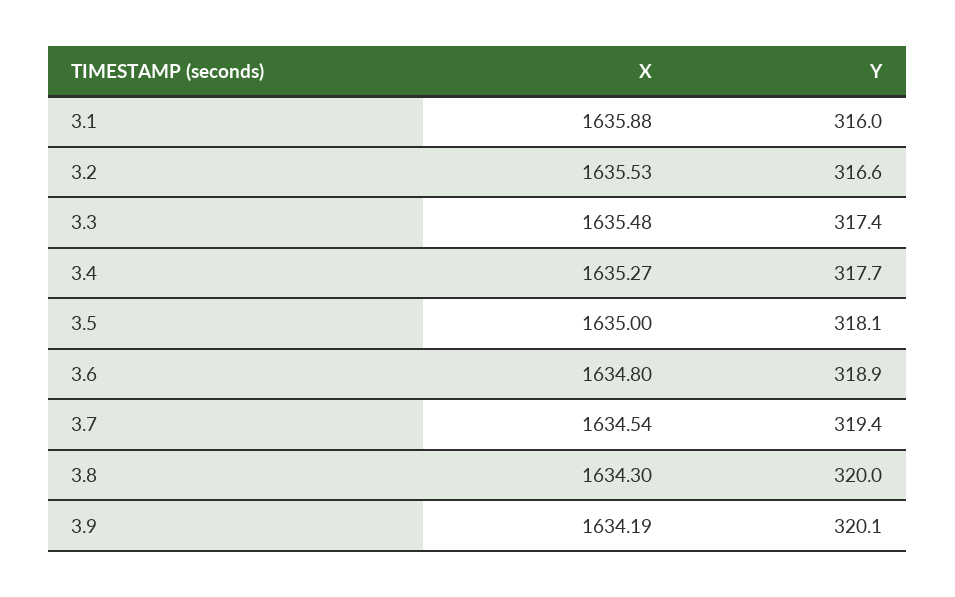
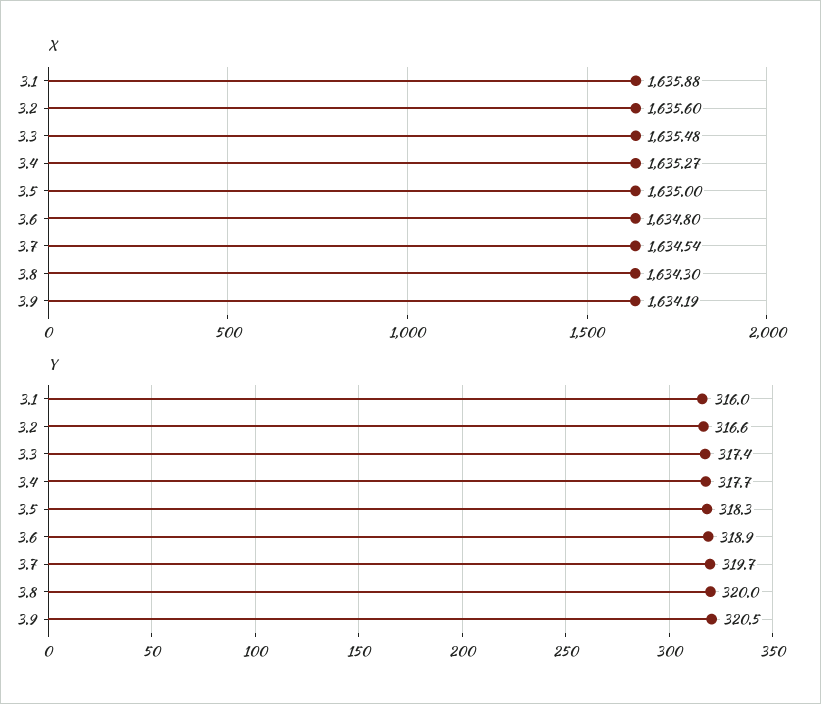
  {
    "X": {
      "3.1": 1635.88,
-     "3.2": 1635.53,
+     "3.2": 1635.6,
      "3.3": 1635.48,
      "3.4": 1635.27,
      "3.5": 1635,
      "3.6": 1634.8,
      "3.7": 1634.54,
      "3.8": 1634.3,
      "3.9": 1634.19
    },
    "Y": {
      "3.1": 316,
      "3.2": 316.6,
      "3.3": 317.4,
      "3.4": 317.7,
-     "3.5": 318.1,
+     "3.5": 318.3,
      "3.6": 318.9,
-     "3.7": 319.4,
+     "3.7": 319.7,
      "3.8": 320,
-     "3.9": 320.1
+     "3.9": 320.5
    }
  }

